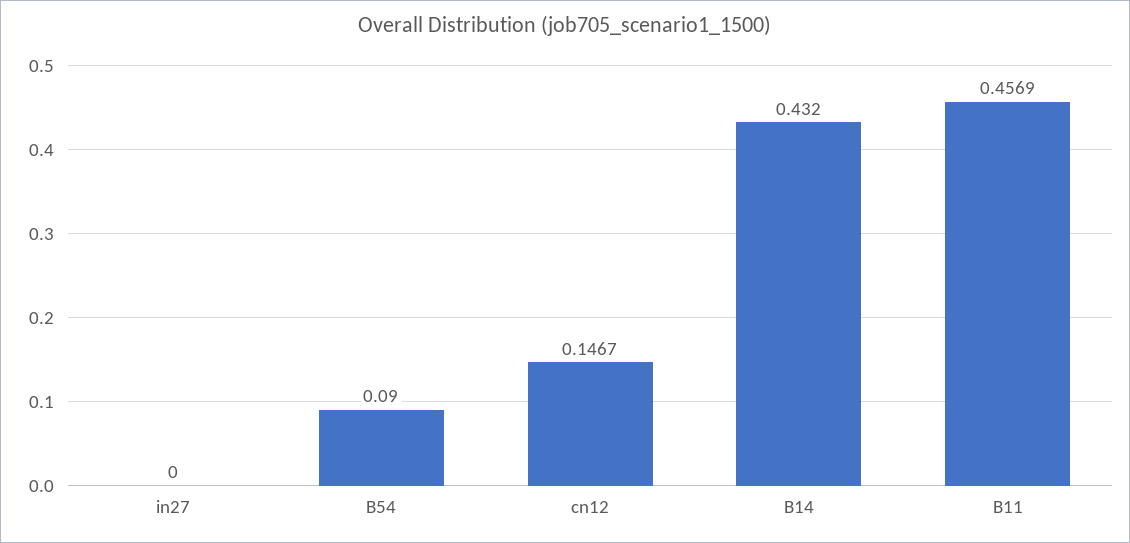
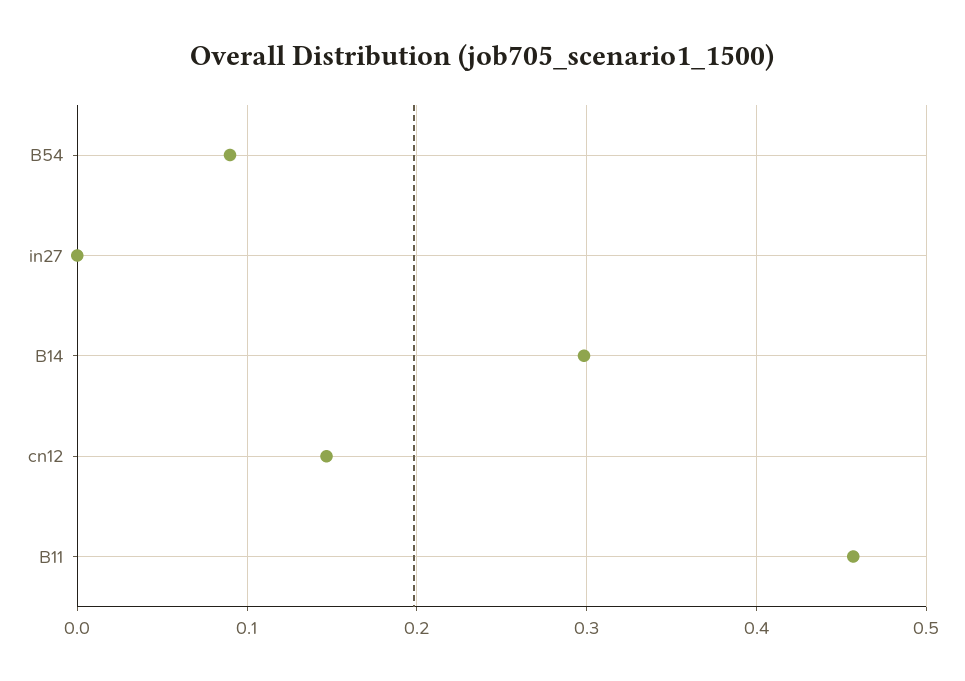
  {
    "in27": 0,
    "B54": 0.09,
    "cn12": 0.1467,
-   "B14": 0.432,
+   "B14": 0.3,
    "B11": 0.4569
  }

